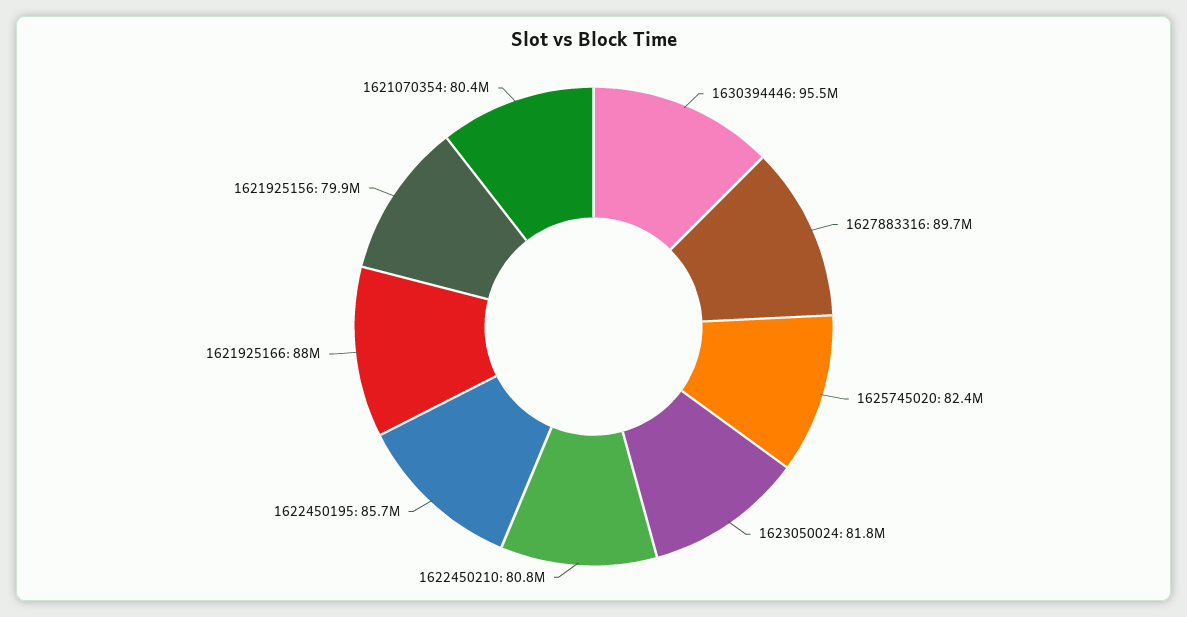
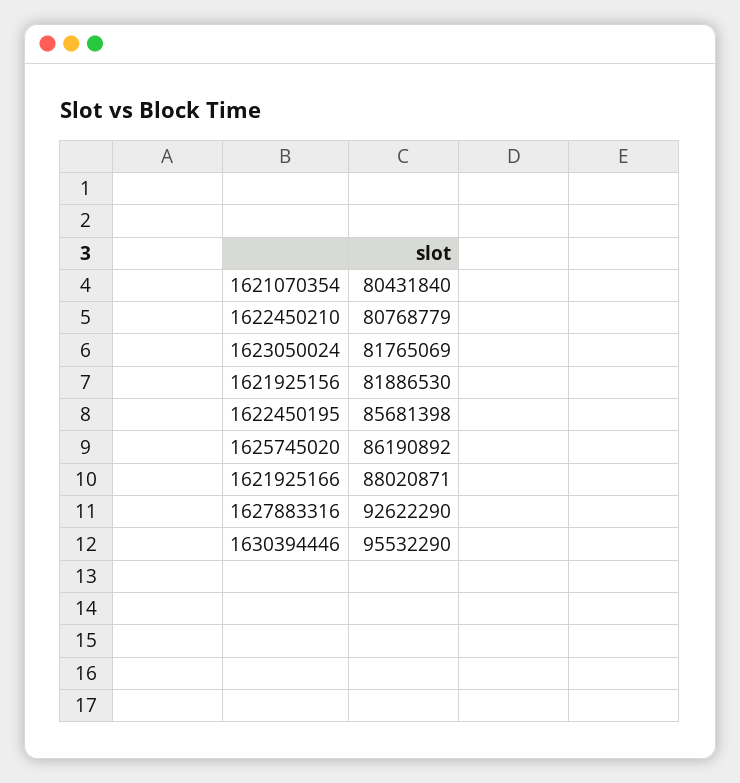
  {
    "1630394446": 95532290,
-   "1627883316": 89700000,
+   "1627883316": 92622290,
-   "1625745020": 82400000,
+   "1625745020": 86190892,
    "1623050024": 81765069,
    "1622450210": 80768779,
    "1622450195": 85681398,
    "1621925166": 88020871,
-   "1621925156": 79900000,
+   "1621925156": 81886530,
    "1621070354": 80431840
  }

